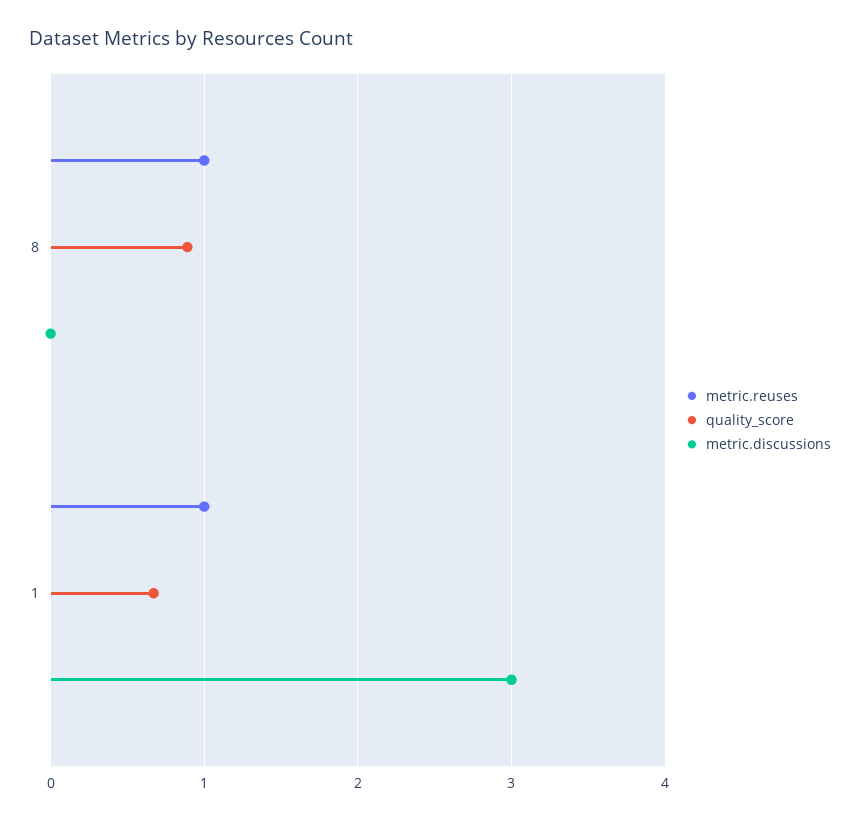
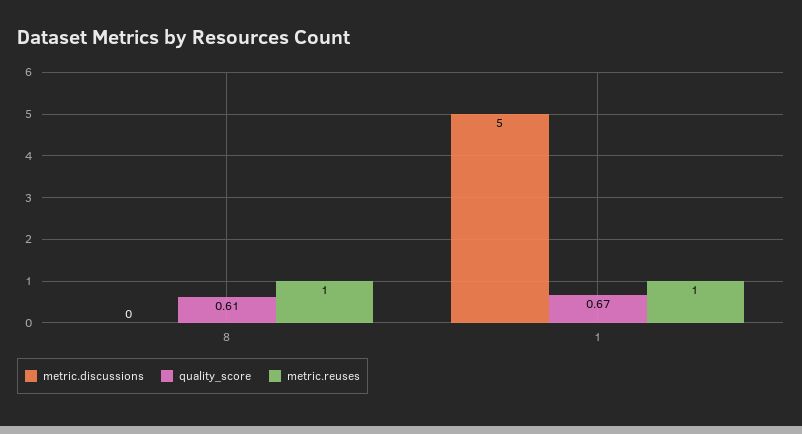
  {
    "metric.reuses": {
      "8": 1,
      "1": 1
    },
    "quality_score": {
-     "8": 0.9,
+     "8": 0.61,
      "1": 0.67
    },
    "metric.discussions": {
      "8": 0,
-     "1": 3
+     "1": 5
    }
  }

